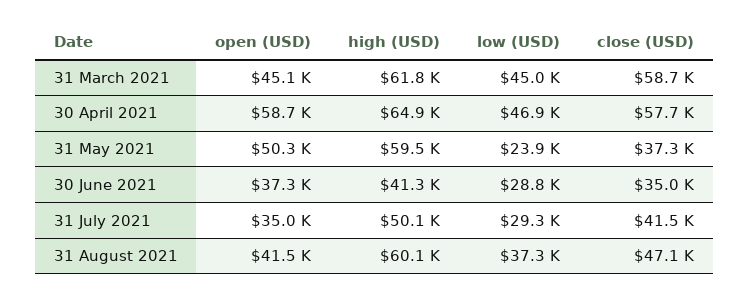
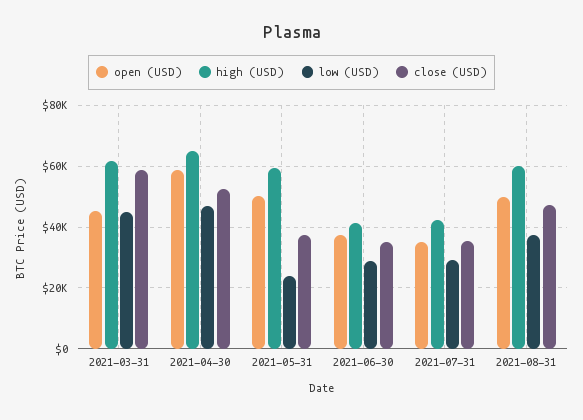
  {
    "open (USD)": {
      "31 March 2021": 45100,
      "30 April 2021": 58700,
      "31 May 2021": 50300,
      "30 June 2021": 37300,
      "31 July 2021": 35000,
-     "31 August 2021": 41500
+     "31 August 2021": 50000
    },
    "high (USD)": {
      "31 March 2021": 61800,
      "30 April 2021": 64900,
      "31 May 2021": 59500,
      "30 June 2021": 41300,
-     "31 July 2021": 50100,
+     "31 July 2021": 42000,
      "31 August 2021": 60100
    },
    "low (USD)": {
      "31 March 2021": 45000,
      "30 April 2021": 46900,
      "31 May 2021": 23900,
      "30 June 2021": 28800,
      "31 July 2021": 29300,
      "31 August 2021": 37300
    },
    "close (USD)": {
      "31 March 2021": 58700,
-     "30 April 2021": 57700,
+     "30 April 2021": 52000,
      "31 May 2021": 37300,
      "30 June 2021": 35000,
-     "31 July 2021": 41500,
+     "31 July 2021": 36000,
      "31 August 2021": 47100
    }
  }

